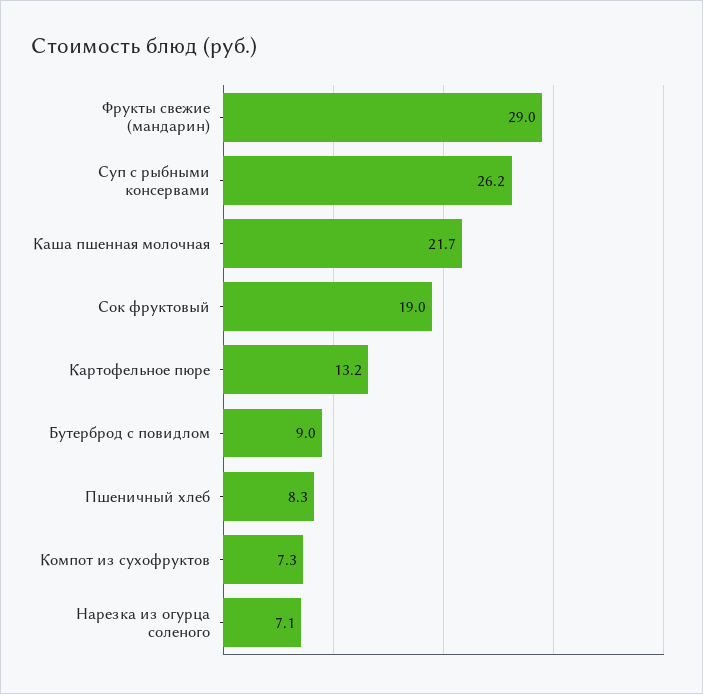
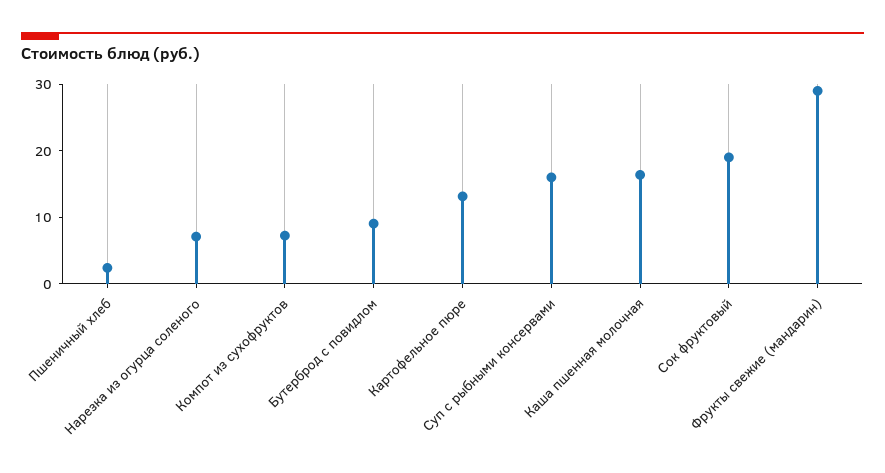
  {
    "Фрукты свежие (мандарин)": 29,
-   "Суп с рыбными консервами": 26.2,
+   "Суп с рыбными консервами": 16,
-   "Каша пшенная молочная": 21.7,
+   "Каша пшенная молочная": 16,
    "Сок фруктовый": 19,
    "Картофельное пюре": 13.2,
    "Бутерброд с повидлом": 9,
-   "Пшеничный хлеб": 8.3,
+   "Пшеничный хлеб": 2,
    "Компот из сухофруктов": 7.3,
    "Нарезка из огурца соленого": 7.1
  }

